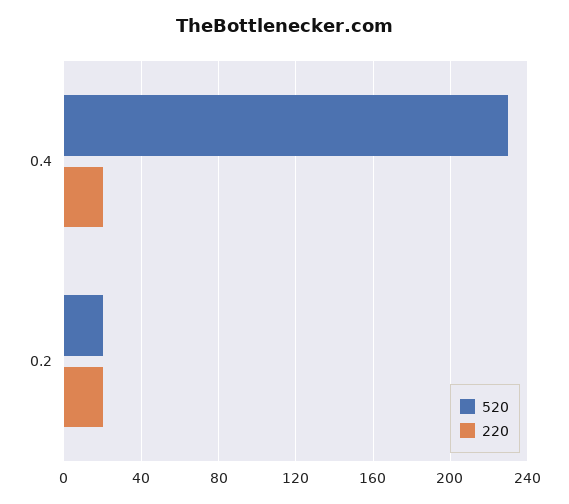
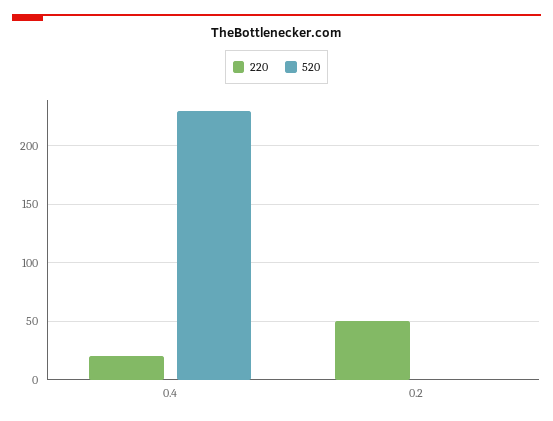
  {
    "520": {
      "0.4": 230,
-     "0.2": 20
+     "0.2": 0
    },
    "220": {
      "0.4": 20,
-     "0.2": 20
+     "0.2": 50
    }
  }

